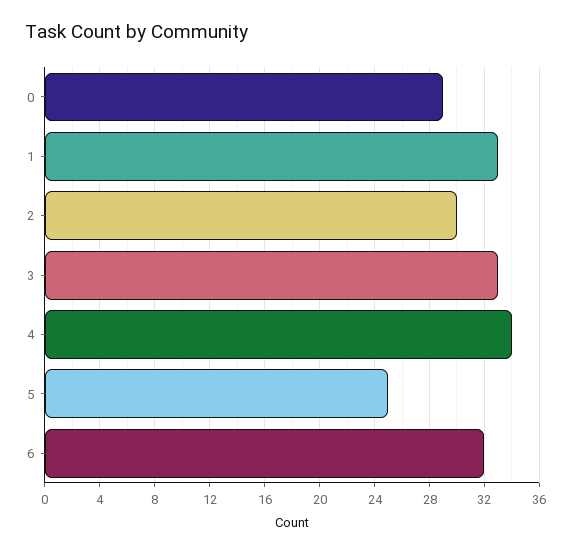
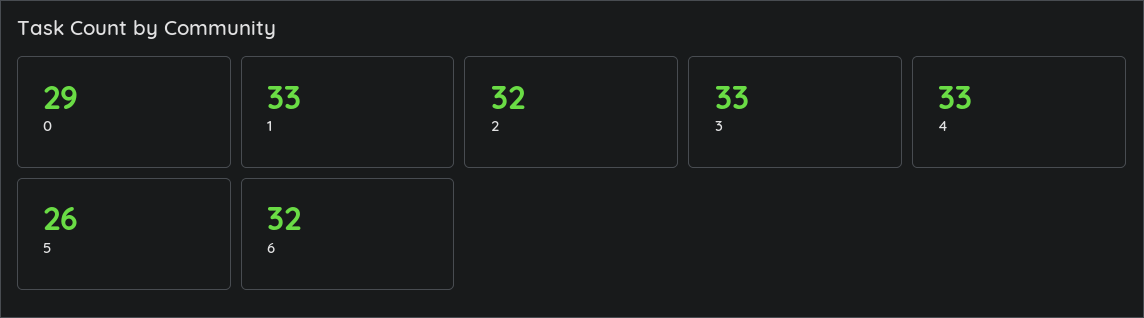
  {
    "0": 29,
    "1": 33,
-   "2": 30,
+   "2": 32,
    "3": 33,
-   "4": 34,
+   "4": 33,
-   "5": 25,
+   "5": 26,
    "6": 32
  }

